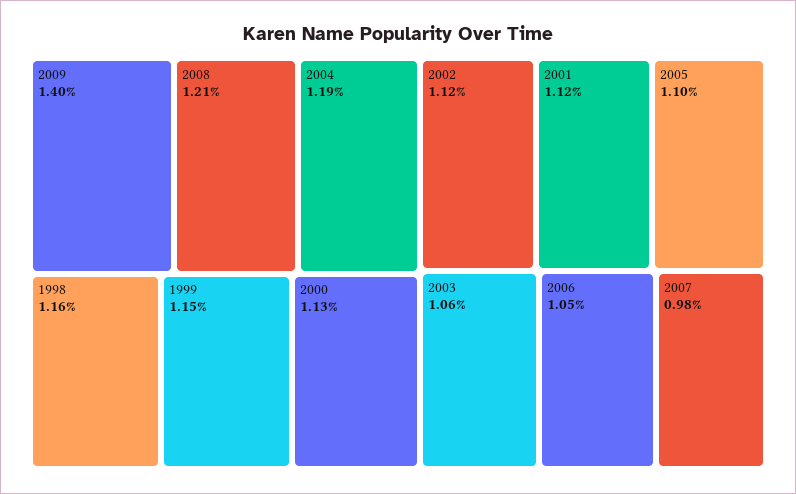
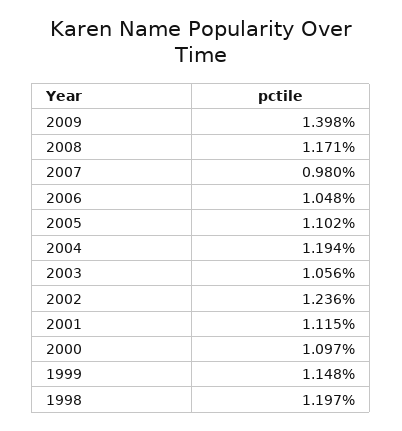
  {
    "2009": 1.398,
-   "2008": 1.21,
+   "2008": 1.171,
    "2004": 1.194,
-   "1998": 1.16,
+   "1998": 1.197,
    "1999": 1.148,
-   "2000": 1.13,
+   "2000": 1.097,
-   "2002": 1.12,
+   "2002": 1.236,
    "2001": 1.115,
    "2005": 1.102,
    "2003": 1.056,
    "2006": 1.048,
    "2007": 0.98
  }

